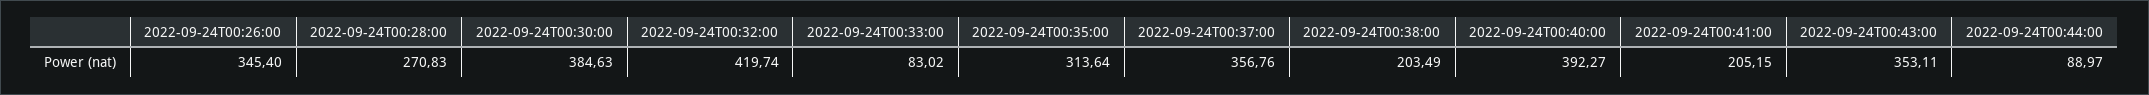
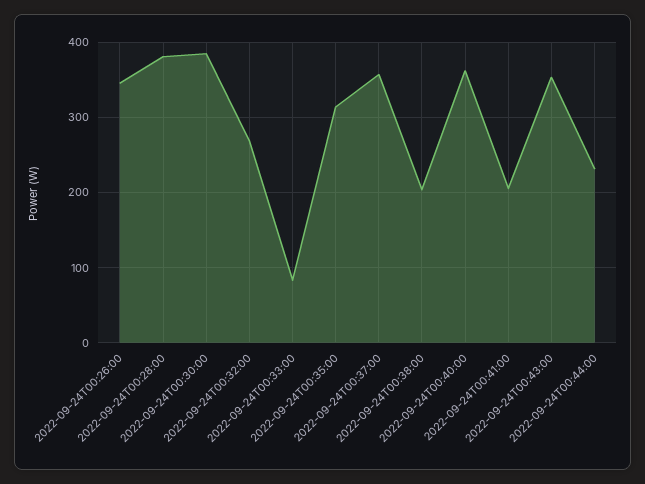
  {
    "2022-09-24T00:26:00": 345.4,
-   "2022-09-24T00:28:00": 270.83,
+   "2022-09-24T00:28:00": 380,
    "2022-09-24T00:30:00": 384.63,
-   "2022-09-24T00:32:00": 419.74,
+   "2022-09-24T00:32:00": 270,
    "2022-09-24T00:33:00": 83.02,
    "2022-09-24T00:35:00": 313.64,
    "2022-09-24T00:37:00": 356.76,
    "2022-09-24T00:38:00": 203.49,
-   "2022-09-24T00:40:00": 392.27,
+   "2022-09-24T00:40:00": 360,
    "2022-09-24T00:41:00": 205.15,
    "2022-09-24T00:43:00": 353.11,
-   "2022-09-24T00:44:00": 88.97
+   "2022-09-24T00:44:00": 230
  }

